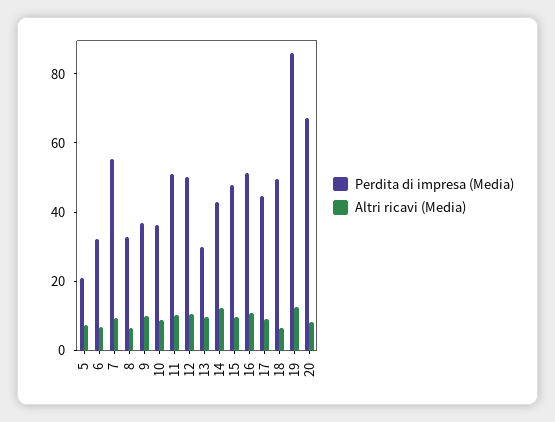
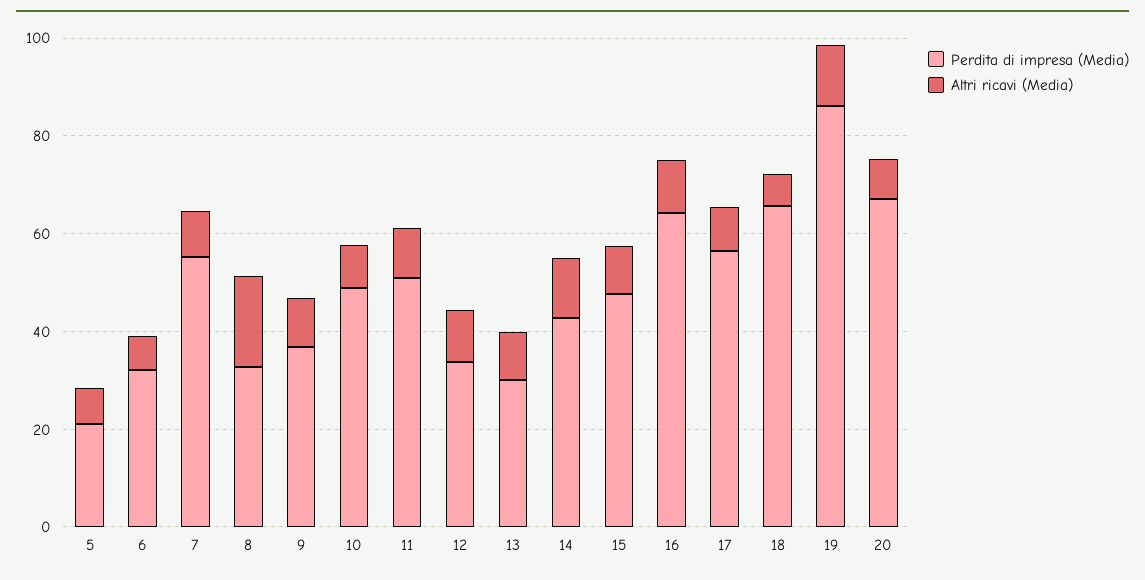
  {
    "Perdita di impresa (Media)": {
      "5": 20,
      "6": 30,
      "7": 55,
      "8": 35,
      "9": 35,
-     "10": 35,
+     "10": 50,
      "11": 50,
-     "12": 50,
+     "12": 35,
      "13": 30,
      "14": 45,
      "15": 50,
-     "16": 50,
+     "16": 65,
-     "17": 45,
+     "17": 55,
-     "18": 50,
+     "18": 65,
      "19": 85,
      "20": 65
    },
    "Altri ricavi (Media)": {
      "5": 5,
      "6": 5,
      "7": 10,
-     "8": 5,
+     "8": 20,
      "9": 10,
      "10": 10,
      "11": 10,
      "12": 10,
      "13": 10,
      "14": 10,
      "15": 10,
      "16": 10,
      "17": 10,
      "18": 5,
      "19": 10,
      "20": 10
    }
  }

